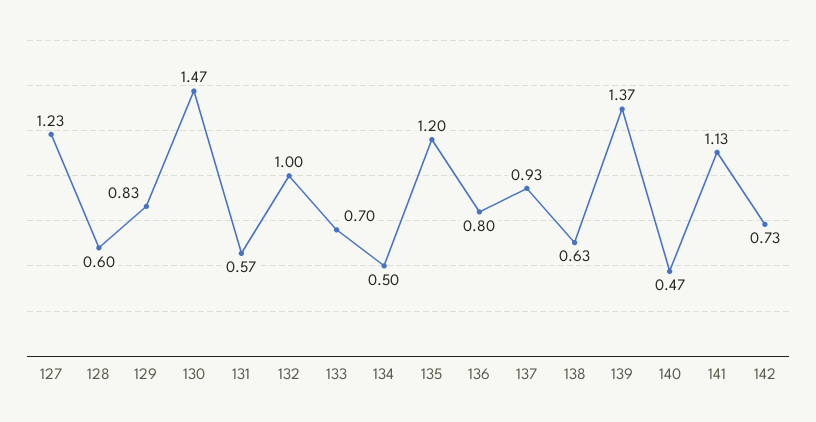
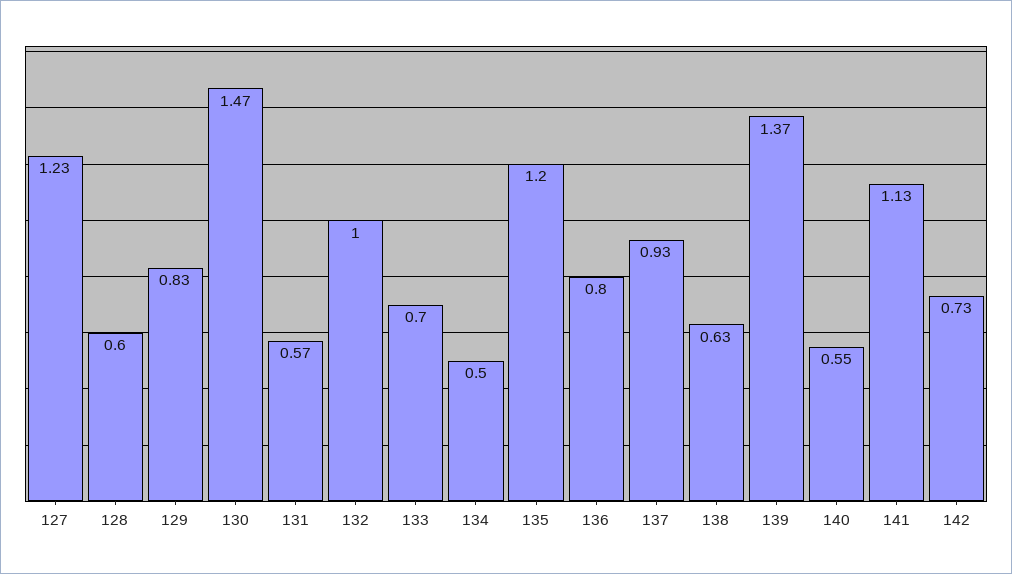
  {
    "127": 1.23,
    "128": 0.6,
    "129": 0.83,
    "130": 1.47,
    "131": 0.57,
    "132": 1,
    "133": 0.7,
    "134": 0.5,
    "135": 1.2,
    "136": 0.8,
    "137": 0.93,
    "138": 0.63,
    "139": 1.37,
-   "140": 0.47,
+   "140": 0.55,
    "141": 1.13,
    "142": 0.73
  }

